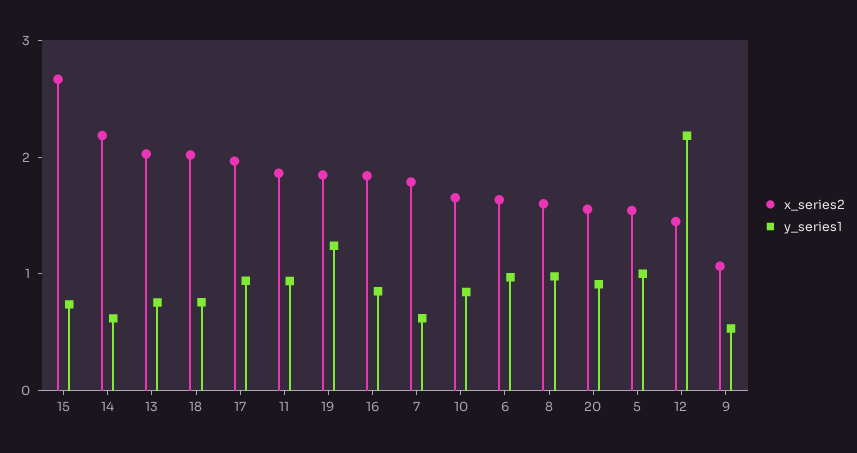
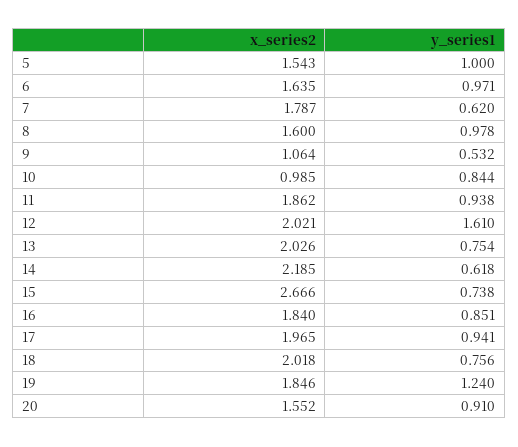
  {
    "x_series2": {
      "15": 2.666,
      "14": 2.185,
      "13": 2.026,
      "18": 2.018,
      "17": 1.965,
      "11": 1.862,
      "19": 1.846,
      "16": 1.84,
      "7": 1.787,
-     "10": 1.6,
+     "10": 0.985,
      "6": 1.635,
      "8": 1.6,
      "20": 1.552,
      "5": 1.543,
-     "12": 1.4,
+     "12": 2.021,
      "9": 1.064
    },
    "y_series1": {
      "15": 0.738,
      "14": 0.618,
      "13": 0.754,
      "18": 0.756,
      "17": 0.941,
      "11": 0.938,
      "19": 1.24,
      "16": 0.851,
      "7": 0.62,
      "10": 0.844,
      "6": 0.971,
      "8": 0.978,
      "20": 0.91,
      "5": 1,
-     "12": 2.2,
+     "12": 1.61,
      "9": 0.532
    }
  }

